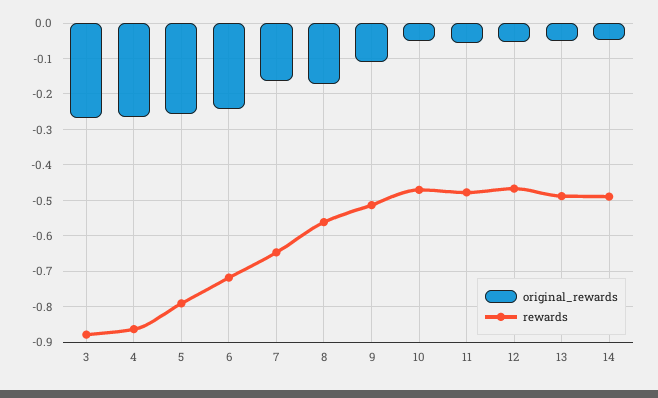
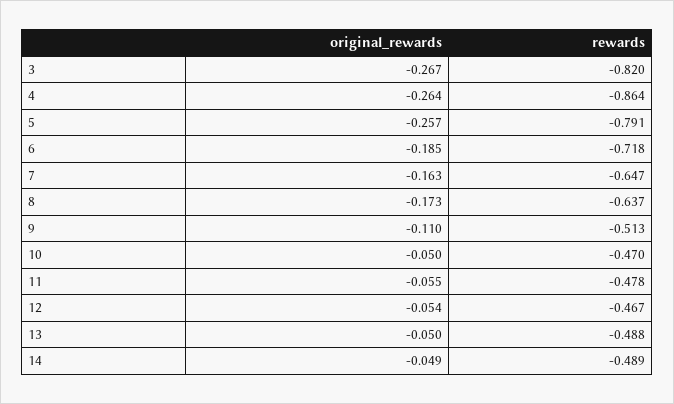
  {
    "original_rewards": {
      "3": -0.267,
      "4": -0.264,
      "5": -0.257,
-     "6": -0.24,
+     "6": -0.185,
      "7": -0.163,
      "8": -0.173,
      "9": -0.11,
      "10": -0.05,
      "11": -0.055,
      "12": -0.054,
      "13": -0.05,
      "14": -0.049
    },
    "rewards": {
-     "3": -0.88,
+     "3": -0.82,
      "4": -0.864,
      "5": -0.791,
      "6": -0.718,
      "7": -0.647,
-     "8": -0.56,
+     "8": -0.637,
      "9": -0.513,
      "10": -0.47,
      "11": -0.478,
      "12": -0.467,
      "13": -0.488,
      "14": -0.489
    }
  }

